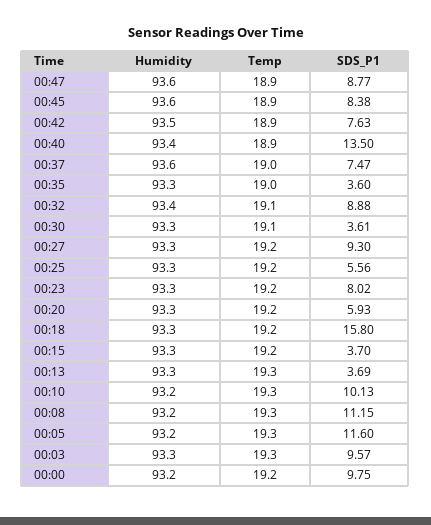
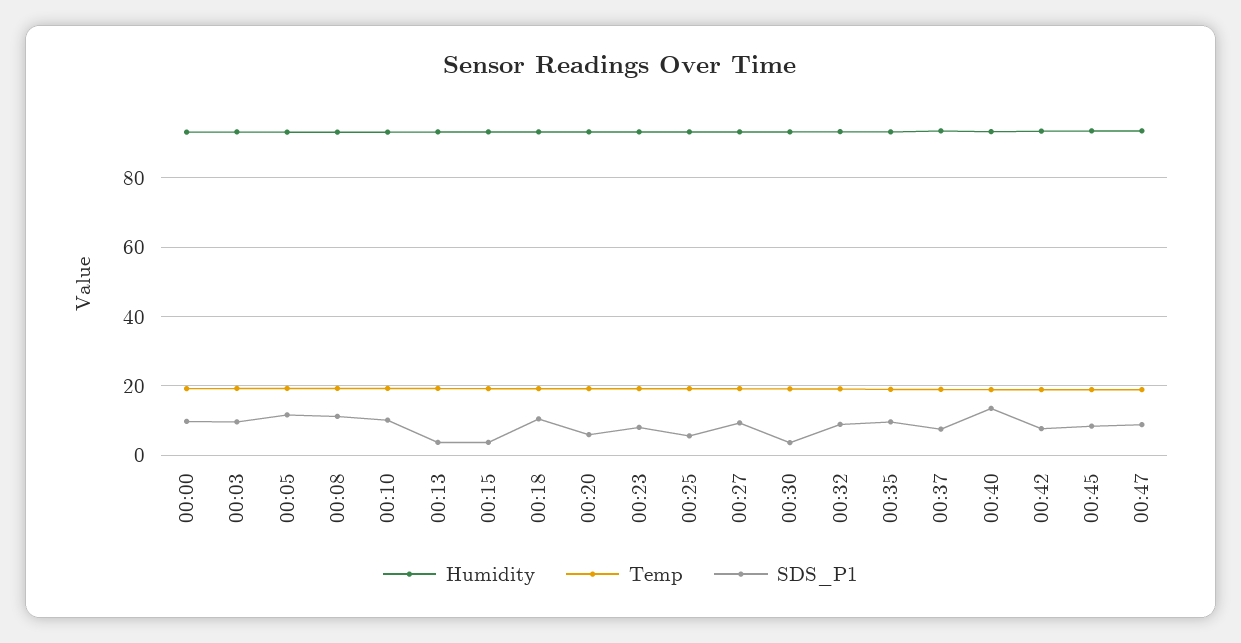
  {
    "Humidity": {
      "00:47": 93.6,
      "00:45": 93.6,
      "00:42": 93.5,
      "00:40": 93.4,
      "00:37": 93.6,
      "00:35": 93.3,
      "00:32": 93.4,
      "00:30": 93.3,
      "00:27": 93.3,
      "00:25": 93.3,
      "00:23": 93.3,
      "00:20": 93.3,
      "00:18": 93.3,
      "00:15": 93.3,
      "00:13": 93.3,
      "00:10": 93.2,
      "00:08": 93.2,
      "00:05": 93.2,
      "00:03": 93.3,
      "00:00": 93.2
    },
    "Temp": {
      "00:47": 18.9,
      "00:45": 18.9,
      "00:42": 18.9,
      "00:40": 18.9,
      "00:37": 19,
      "00:35": 19,
      "00:32": 19.1,
      "00:30": 19.1,
      "00:27": 19.2,
      "00:25": 19.2,
      "00:23": 19.2,
      "00:20": 19.2,
      "00:18": 19.2,
      "00:15": 19.2,
      "00:13": 19.3,
      "00:10": 19.3,
      "00:08": 19.3,
      "00:05": 19.3,
      "00:03": 19.3,
      "00:00": 19.2
    },
    "SDS_P1": {
      "00:47": 8.77,
      "00:45": 8.38,
      "00:42": 7.63,
      "00:40": 13.5,
      "00:37": 7.47,
-     "00:35": 3.6,
+     "00:35": 10,
      "00:32": 8.88,
      "00:30": 3.61,
      "00:27": 9.3,
      "00:25": 5.56,
      "00:23": 8.02,
      "00:20": 5.93,
-     "00:18": 15.8,
+     "00:18": 10,
      "00:15": 3.7,
      "00:13": 3.69,
      "00:10": 10.13,
      "00:08": 11.15,
      "00:05": 11.6,
      "00:03": 9.57,
      "00:00": 9.75
    }
  }

